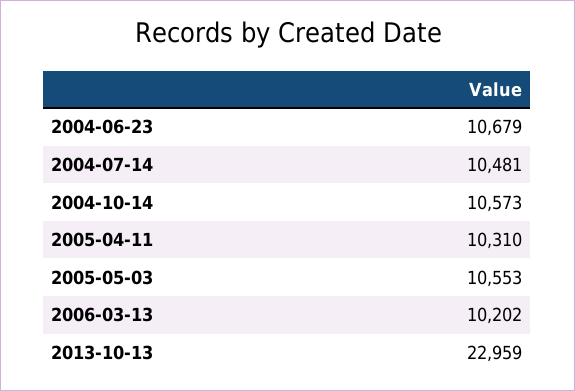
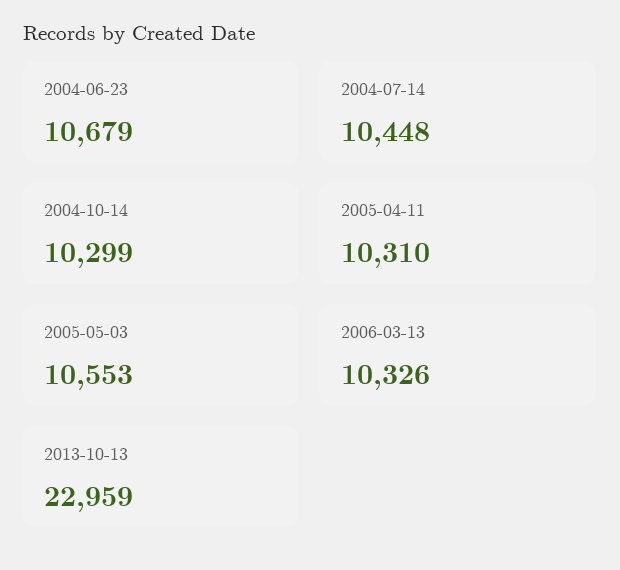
  {
    "2004-06-23": 10679,
-   "2004-07-14": 10481,
+   "2004-07-14": 10448,
-   "2004-10-14": 10573,
+   "2004-10-14": 10299,
    "2005-04-11": 10310,
    "2005-05-03": 10553,
-   "2006-03-13": 10202,
+   "2006-03-13": 10326,
    "2013-10-13": 22959
  }

